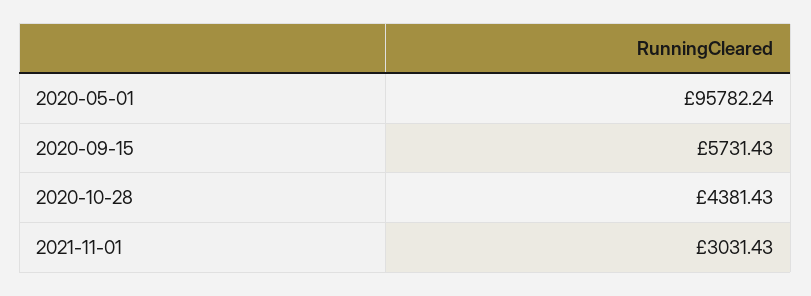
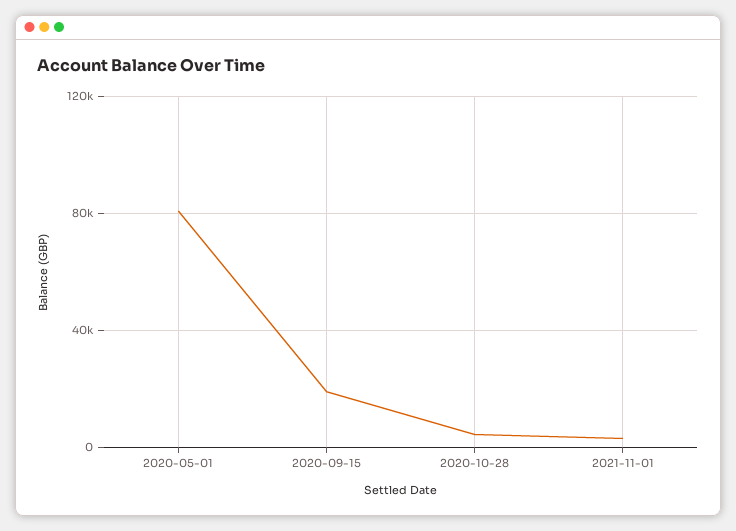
  {
-   "2020-05-01": 95782.24,
+   "2020-05-01": 80000,
-   "2020-09-15": 5731.43,
+   "2020-09-15": 20000,
    "2020-10-28": 4381.43,
    "2021-11-01": 3031.43
  }

